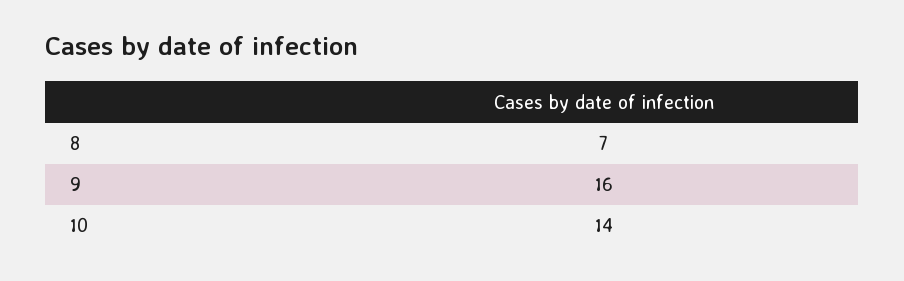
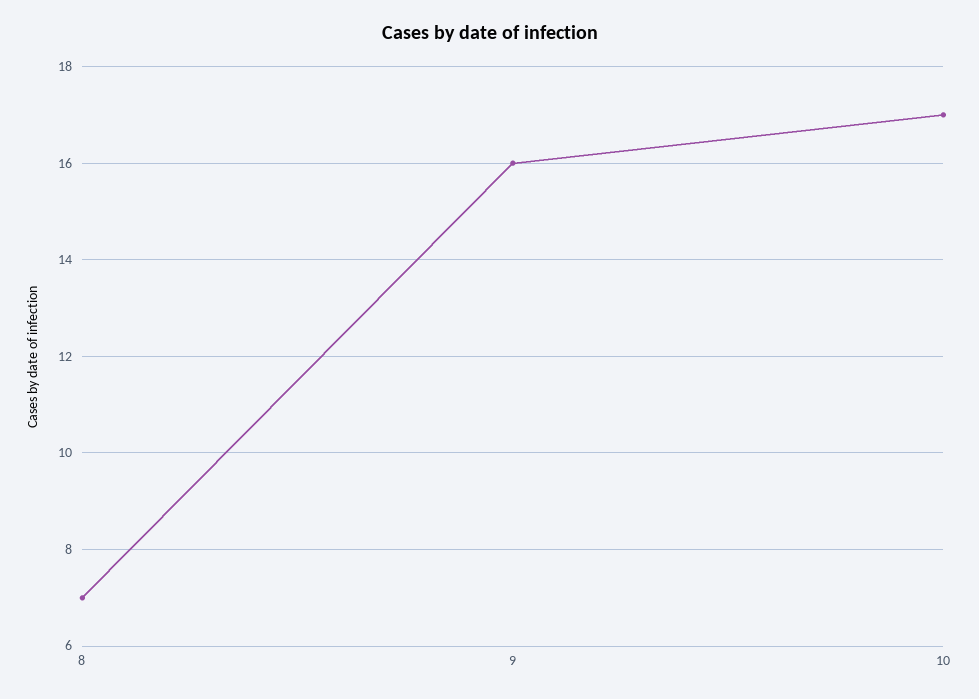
  {
    "8": 7,
    "9": 16,
-   "10": 14
+   "10": 17
  }

